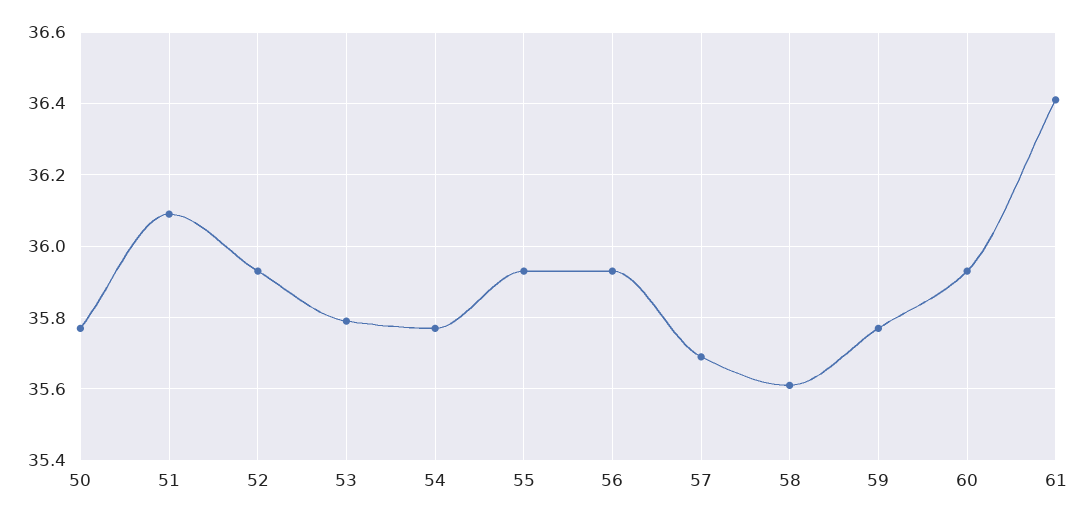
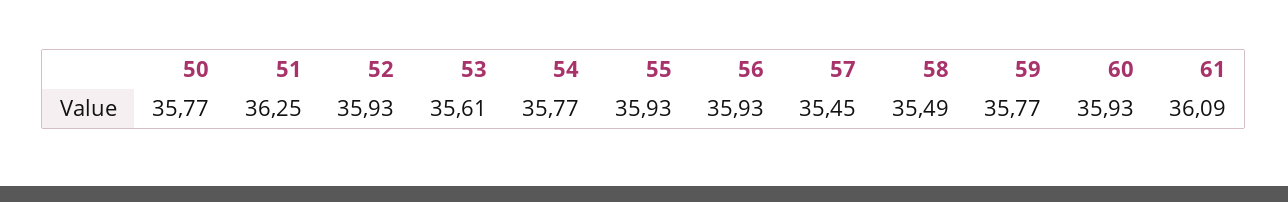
  {
    "50": 35.77,
-   "51": 36.1,
+   "51": 36.25,
    "52": 35.93,
-   "53": 35.8,
+   "53": 35.61,
    "54": 35.77,
    "55": 35.93,
    "56": 35.93,
-   "57": 35.7,
+   "57": 35.45,
-   "58": 35.6,
+   "58": 35.49,
    "59": 35.77,
    "60": 35.93,
-   "61": 36.4
+   "61": 36.09
  }

